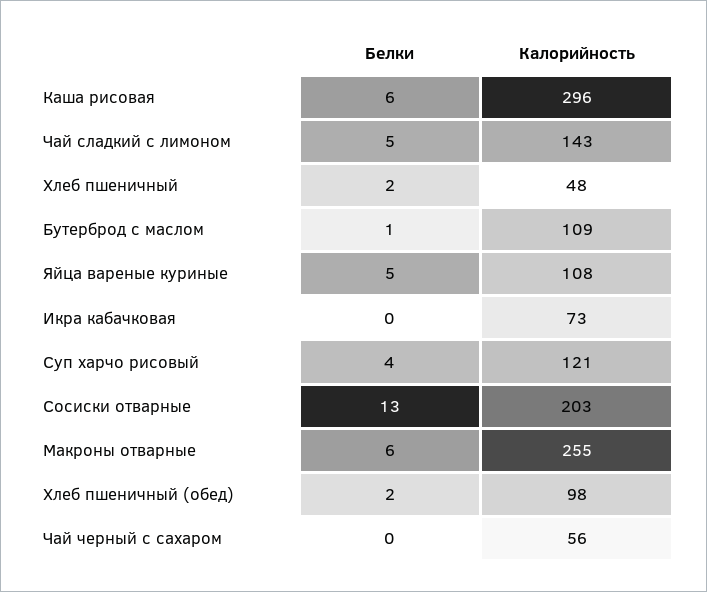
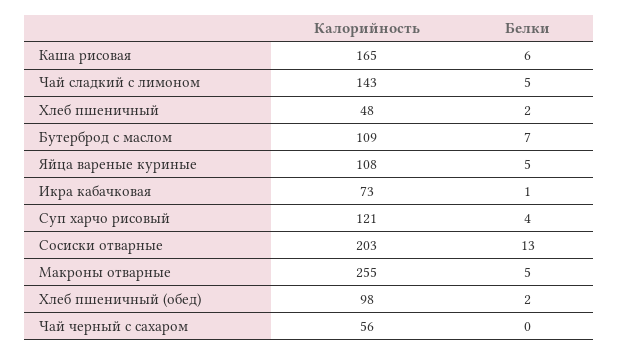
  {
    "Белки": {
      "Каша рисовая": 6,
      "Чай сладкий с лимоном": 5,
      "Хлеб пшеничный": 2,
-     "Бутерброд с маслом": 1,
+     "Бутерброд с маслом": 7,
      "Яйца вареные куриные": 5,
-     "Икра кабачковая": 0,
+     "Икра кабачковая": 1,
      "Суп харчо рисовый": 4,
      "Сосиски отварные": 13,
-     "Макроны отварные": 6,
+     "Макроны отварные": 5,
      "Хлеб пшеничный (обед)": 2,
      "Чай черный с сахаром": 0
    },
    "Калорийность": {
-     "Каша рисовая": 296,
+     "Каша рисовая": 165,
      "Чай сладкий с лимоном": 143,
      "Хлеб пшеничный": 48,
      "Бутерброд с маслом": 109,
      "Яйца вареные куриные": 108,
      "Икра кабачковая": 73,
      "Суп харчо рисовый": 121,
      "Сосиски отварные": 203,
      "Макроны отварные": 255,
      "Хлеб пшеничный (обед)": 98,
      "Чай черный с сахаром": 56
    }
  }

